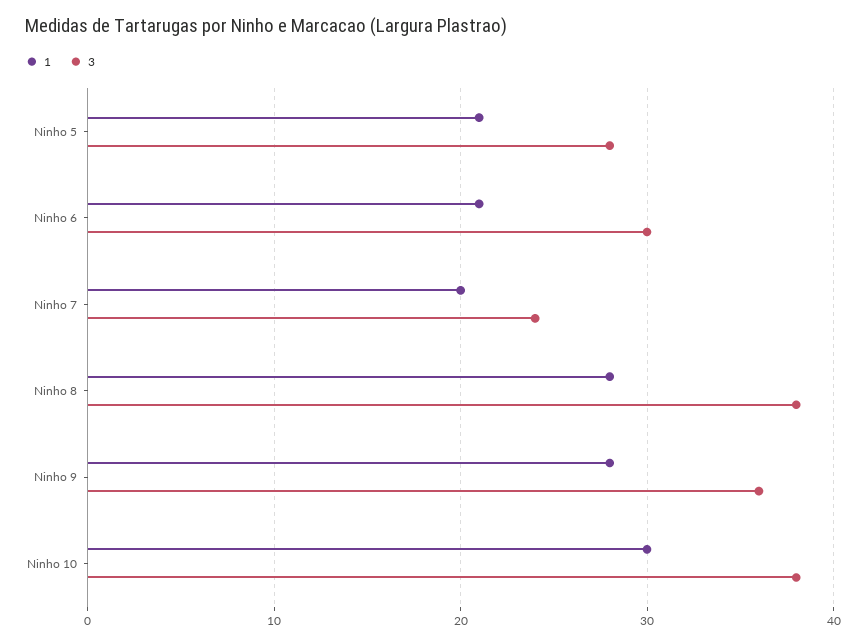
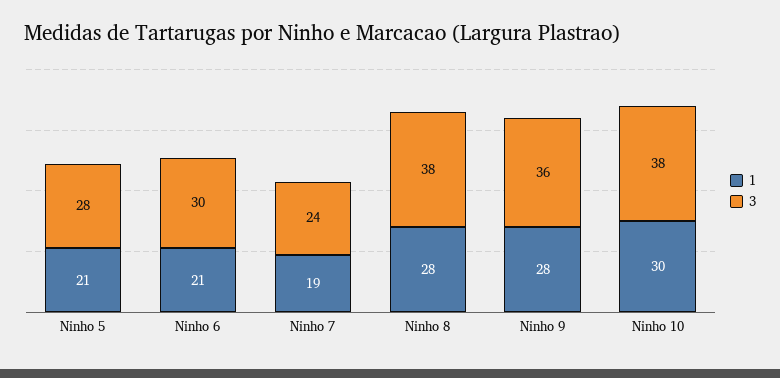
  {
    "1": {
      "Ninho 5": 21,
      "Ninho 6": 21,
-     "Ninho 7": 20,
+     "Ninho 7": 19,
      "Ninho 8": 28,
      "Ninho 9": 28,
      "Ninho 10": 30
    },
    "3": {
      "Ninho 5": 28,
      "Ninho 6": 30,
      "Ninho 7": 24,
      "Ninho 8": 38,
      "Ninho 9": 36,
      "Ninho 10": 38
    }
  }

